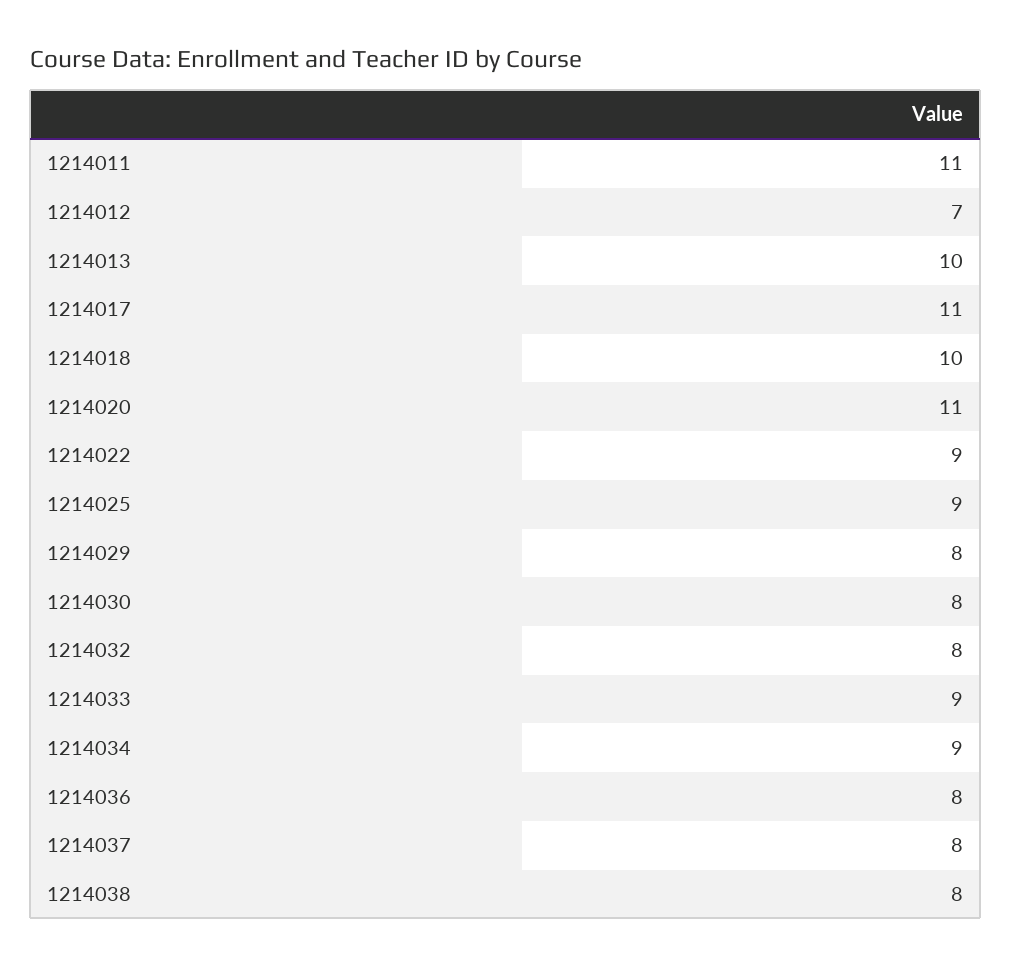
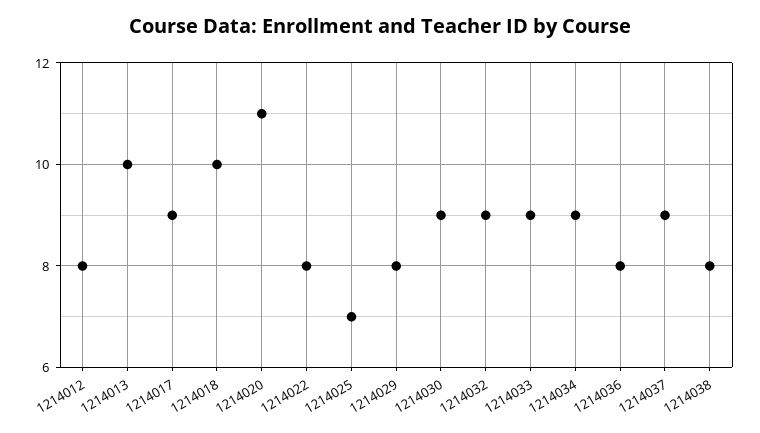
  {
-   "1214011": 11,
-   "1214012": 7,
+   "1214012": 8,
    "1214013": 10,
-   "1214017": 11,
+   "1214017": 9,
    "1214018": 10,
    "1214020": 11,
-   "1214022": 9,
+   "1214022": 8,
-   "1214025": 9,
+   "1214025": 7,
    "1214029": 8,
-   "1214030": 8,
+   "1214030": 9,
-   "1214032": 8,
+   "1214032": 9,
    "1214033": 9,
    "1214034": 9,
    "1214036": 8,
-   "1214037": 8,
+   "1214037": 9,
    "1214038": 8
  }

